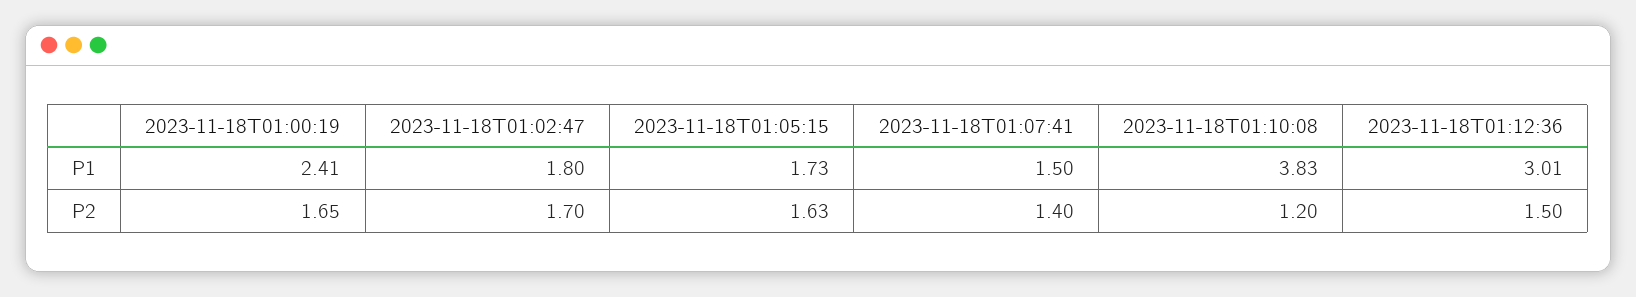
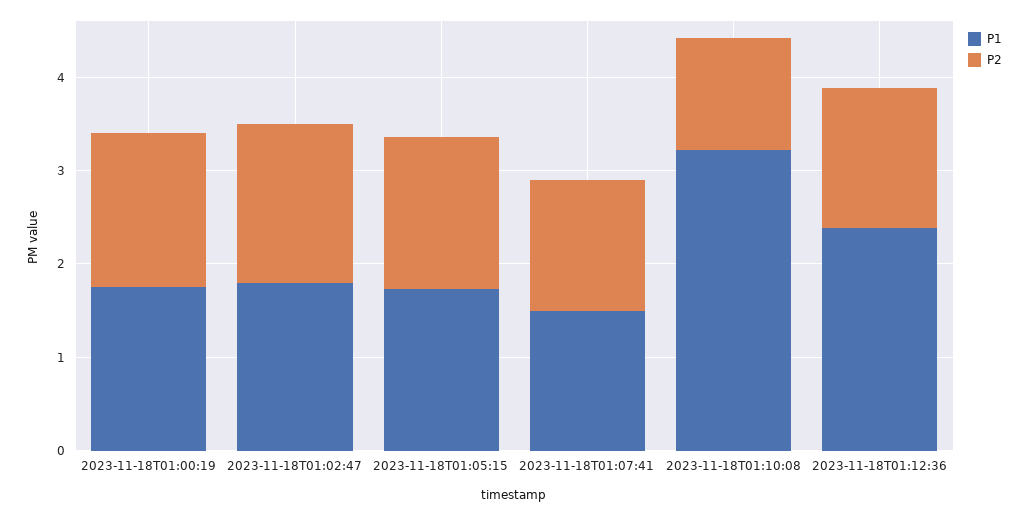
  {
    "P1": {
-     "2023-11-18T01:00:19": 2.41,
+     "2023-11-18T01:00:19": 1.8,
      "2023-11-18T01:02:47": 1.8,
      "2023-11-18T01:05:15": 1.73,
      "2023-11-18T01:07:41": 1.5,
-     "2023-11-18T01:10:08": 3.83,
+     "2023-11-18T01:10:08": 3.2,
-     "2023-11-18T01:12:36": 3.01
+     "2023-11-18T01:12:36": 2.4
    },
    "P2": {
      "2023-11-18T01:00:19": 1.65,
      "2023-11-18T01:02:47": 1.7,
      "2023-11-18T01:05:15": 1.63,
      "2023-11-18T01:07:41": 1.4,
      "2023-11-18T01:10:08": 1.2,
      "2023-11-18T01:12:36": 1.5
    }
  }

